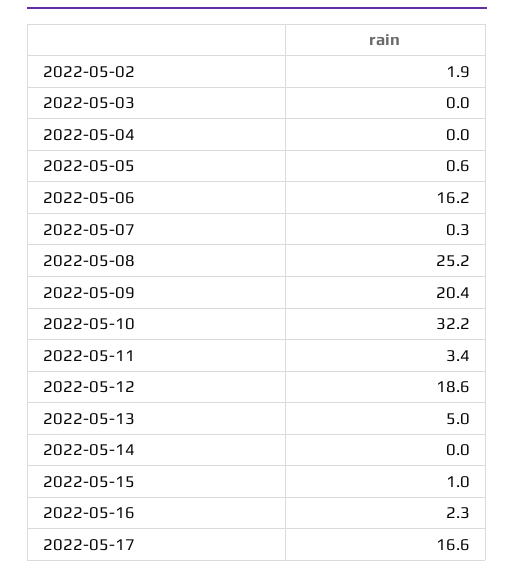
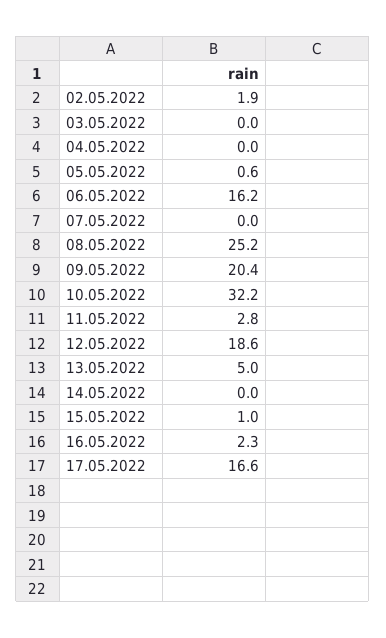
  {
    "2022-05-02": 1.9,
    "2022-05-03": 0,
    "2022-05-04": 0,
    "2022-05-05": 0.6,
    "2022-05-06": 16.2,
-   "2022-05-07": 0.3,
+   "2022-05-07": 0,
    "2022-05-08": 25.2,
    "2022-05-09": 20.4,
    "2022-05-10": 32.2,
-   "2022-05-11": 3.4,
+   "2022-05-11": 2.8,
    "2022-05-12": 18.6,
    "2022-05-13": 5,
    "2022-05-14": 0,
    "2022-05-15": 1,
    "2022-05-16": 2.3,
    "2022-05-17": 16.6
  }

